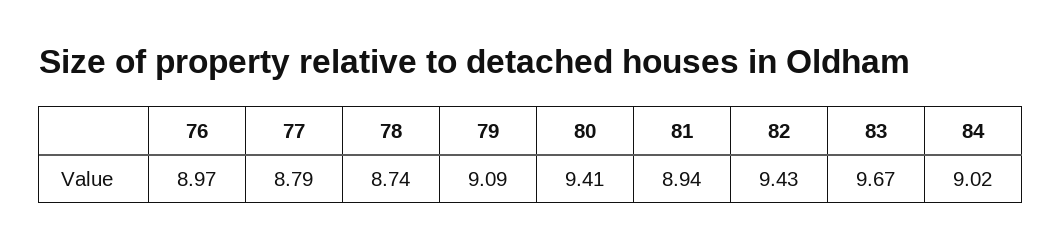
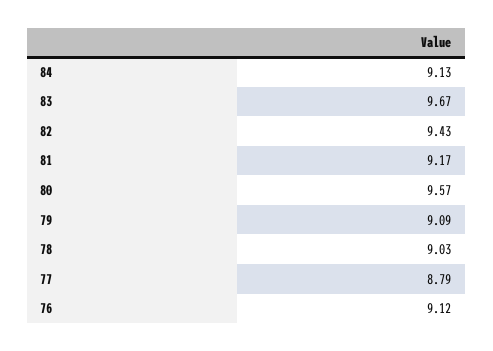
  {
-   "76": 8.97,
+   "76": 9.12,
    "77": 8.79,
-   "78": 8.74,
+   "78": 9.03,
    "79": 9.09,
-   "80": 9.41,
+   "80": 9.57,
-   "81": 8.94,
+   "81": 9.17,
    "82": 9.43,
    "83": 9.67,
-   "84": 9.02
+   "84": 9.13
  }

